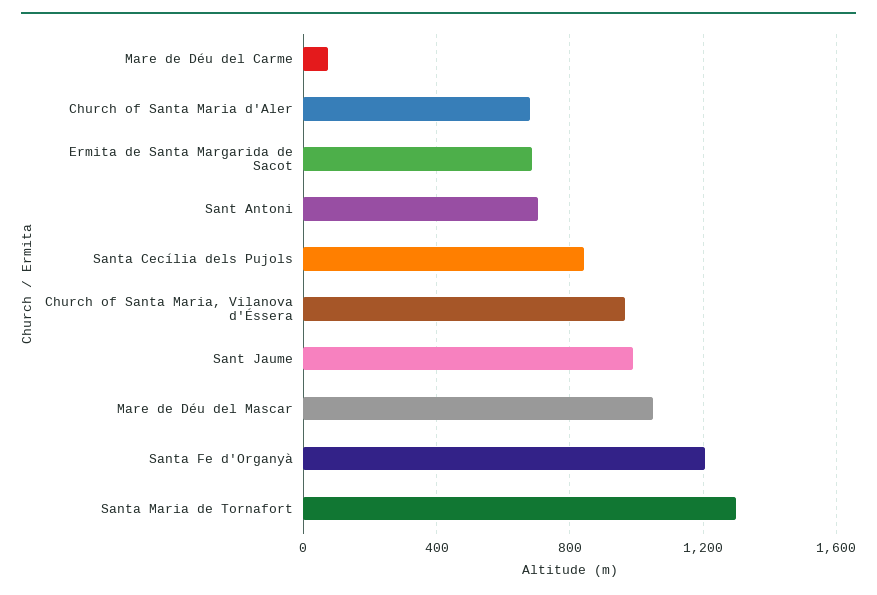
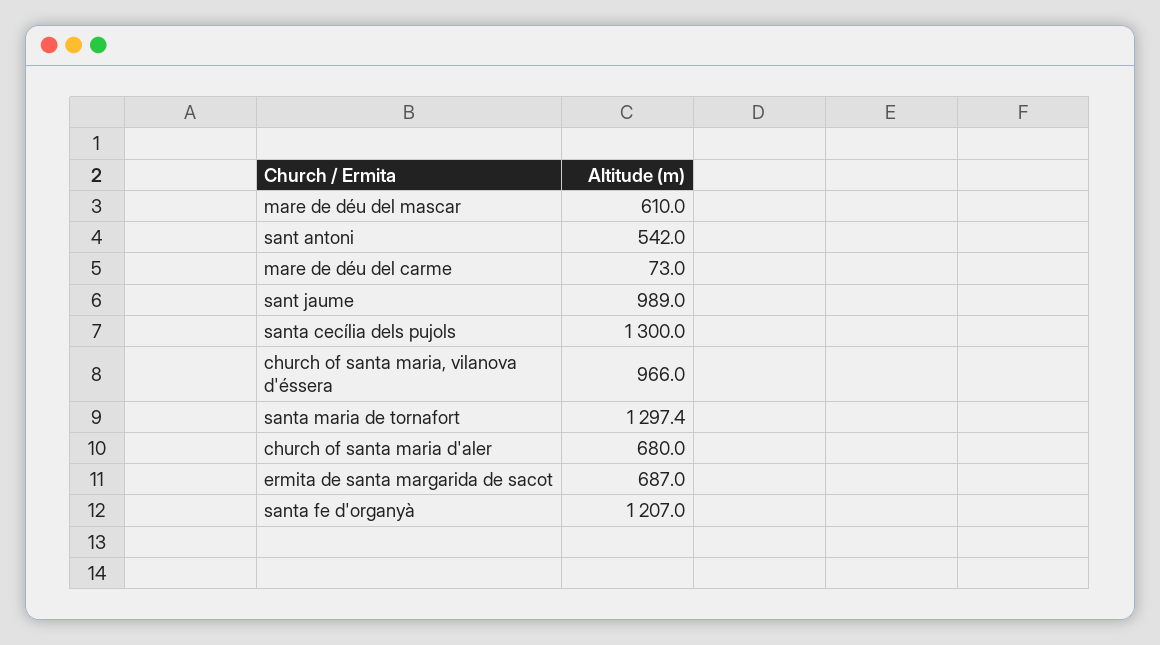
  {
    "Mare de Déu del Carme": 73,
    "Church of Santa Maria d'Aler": 680,
    "Ermita de Santa Margarida de Sacot": 687,
-   "Sant Antoni": 700,
+   "Sant Antoni": 542,
-   "Santa Cecília dels Pujols": 850,
+   "Santa Cecília dels Pujols": 1300,
    "Church of Santa Maria, Vilanova d'Éssera": 966,
    "Sant Jaume": 989,
-   "Mare de Déu del Mascar": 1050,
+   "Mare de Déu del Mascar": 610,
    "Santa Fe d'Organyà": 1207,
    "Santa Maria de Tornafort": 1297.4
  }

